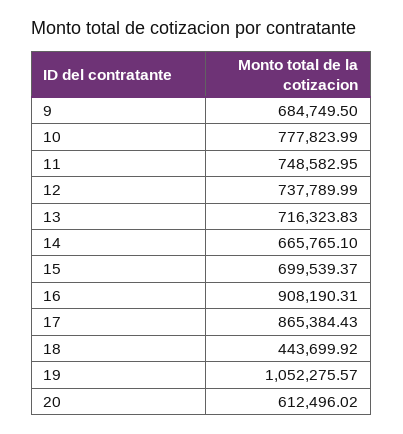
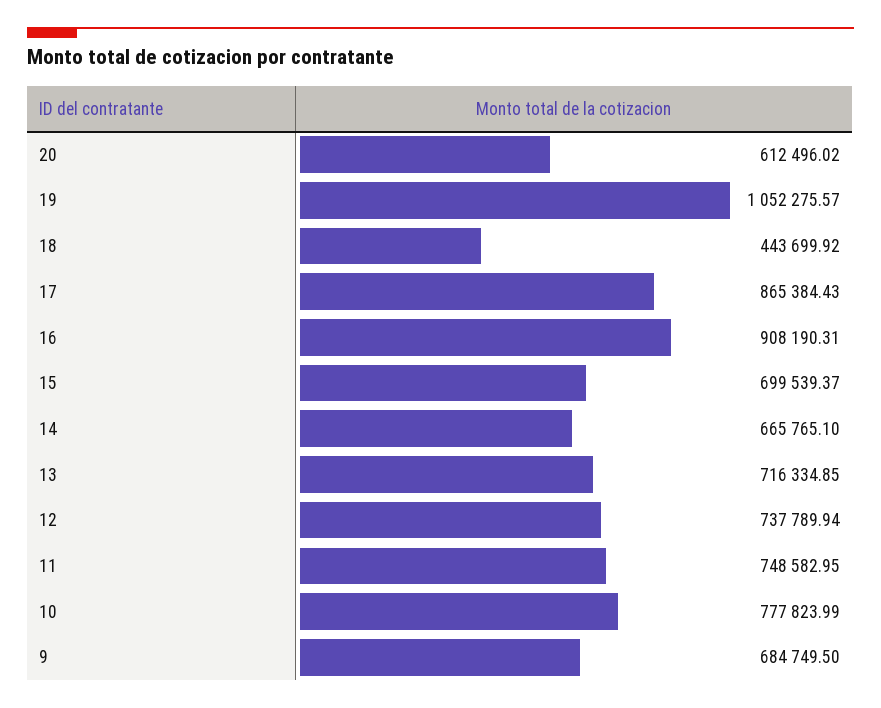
  {
    "9": 684749.5,
    "10": 777823.99,
    "11": 748582.95,
-   "12": 737789.99,
+   "12": 737789.94,
-   "13": 716323.83,
+   "13": 716334.85,
    "14": 665765.1,
    "15": 699539.37,
    "16": 908190.31,
    "17": 865384.43,
    "18": 443699.92,
    "19": 1052275.57,
    "20": 612496.02
  }

